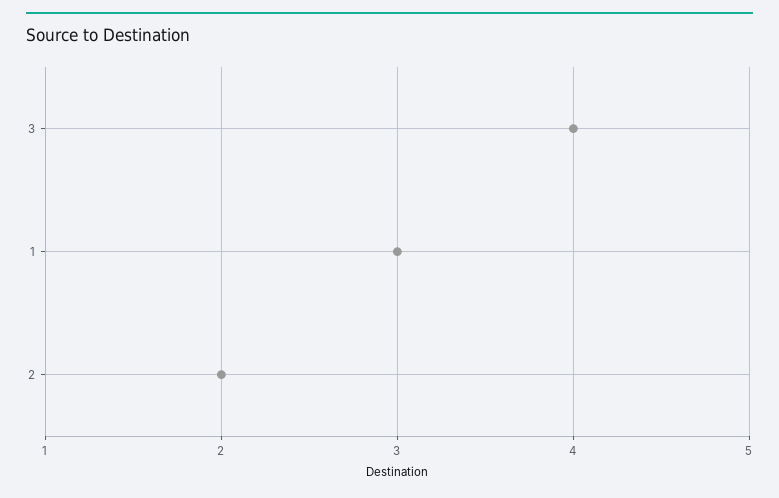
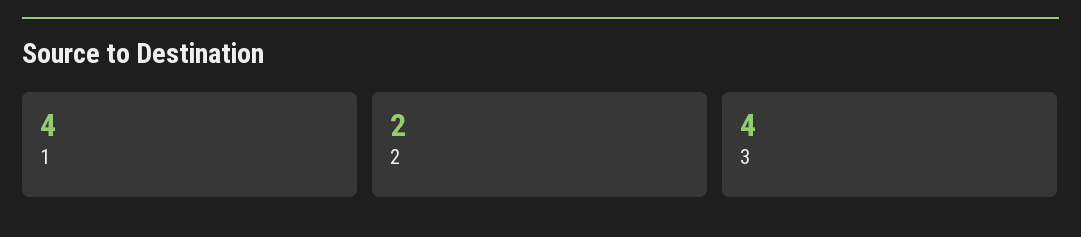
  {
    "3": 4,
-   "1": 3,
+   "1": 4,
    "2": 2
  }

